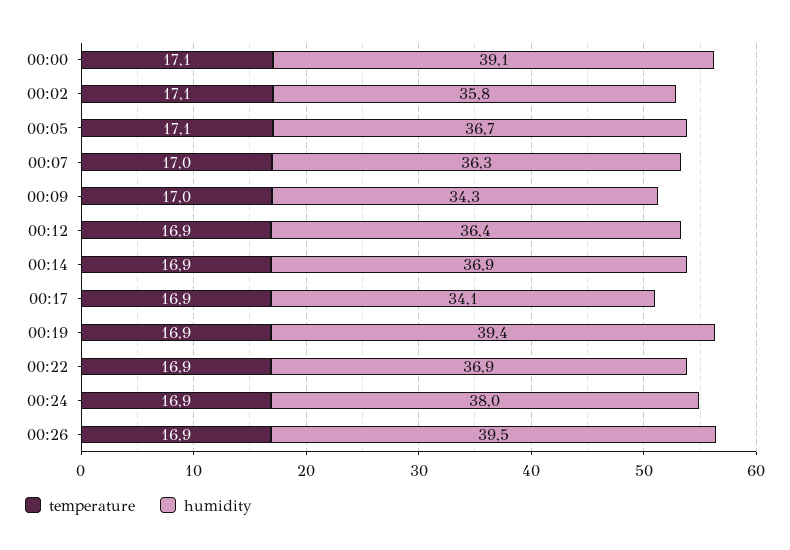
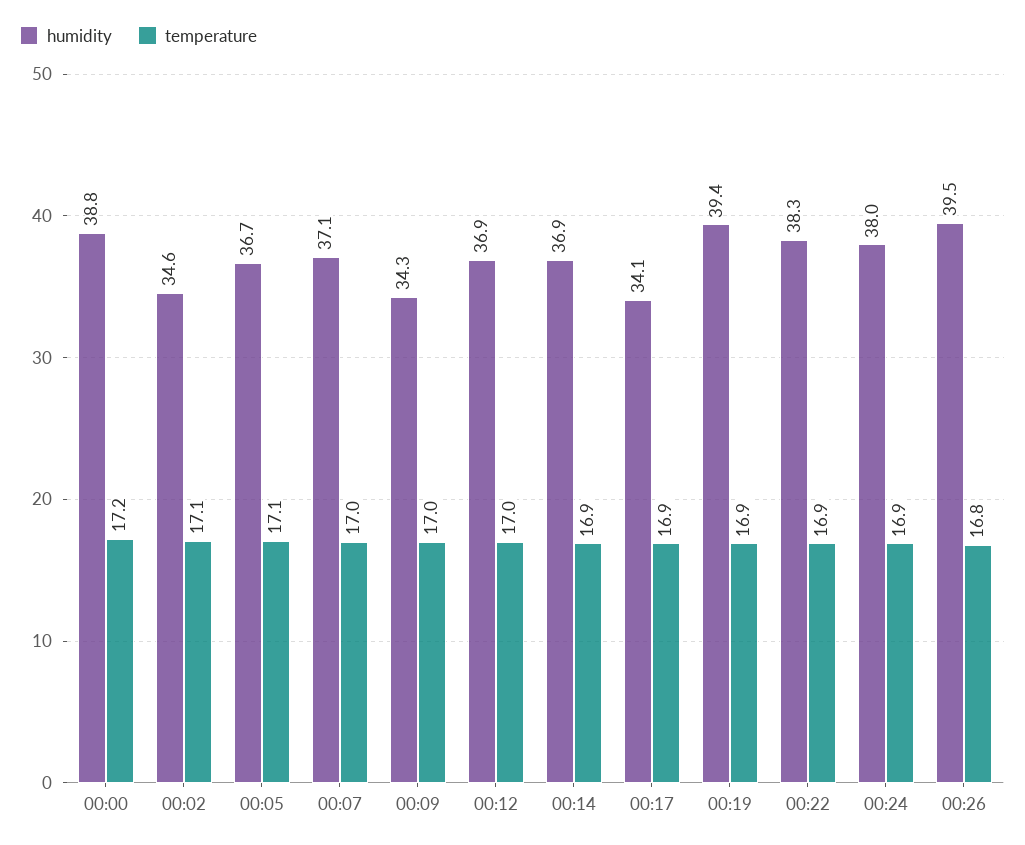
  {
    "temperature": {
-     "00:00": 17.1,
+     "00:00": 17.2,
      "00:02": 17.1,
      "00:05": 17.1,
      "00:07": 17,
      "00:09": 17,
-     "00:12": 16.9,
+     "00:12": 17,
      "00:14": 16.9,
      "00:17": 16.9,
      "00:19": 16.9,
      "00:22": 16.9,
      "00:24": 16.9,
-     "00:26": 16.9
+     "00:26": 16.8
    },
    "humidity": {
-     "00:00": 39.1,
+     "00:00": 38.8,
-     "00:02": 35.8,
+     "00:02": 34.6,
      "00:05": 36.7,
-     "00:07": 36.3,
+     "00:07": 37.1,
      "00:09": 34.3,
-     "00:12": 36.4,
+     "00:12": 36.9,
      "00:14": 36.9,
      "00:17": 34.1,
      "00:19": 39.4,
-     "00:22": 36.9,
+     "00:22": 38.3,
      "00:24": 38,
      "00:26": 39.5
    }
  }

